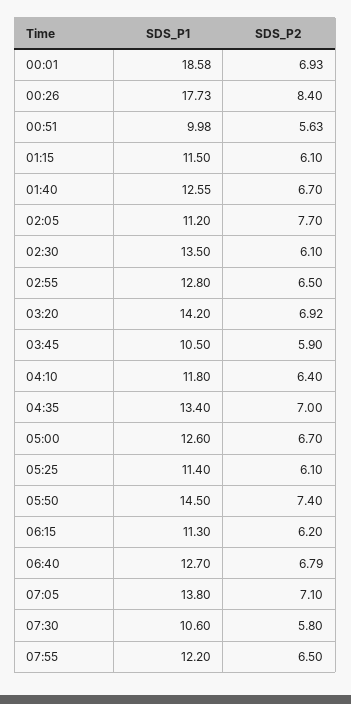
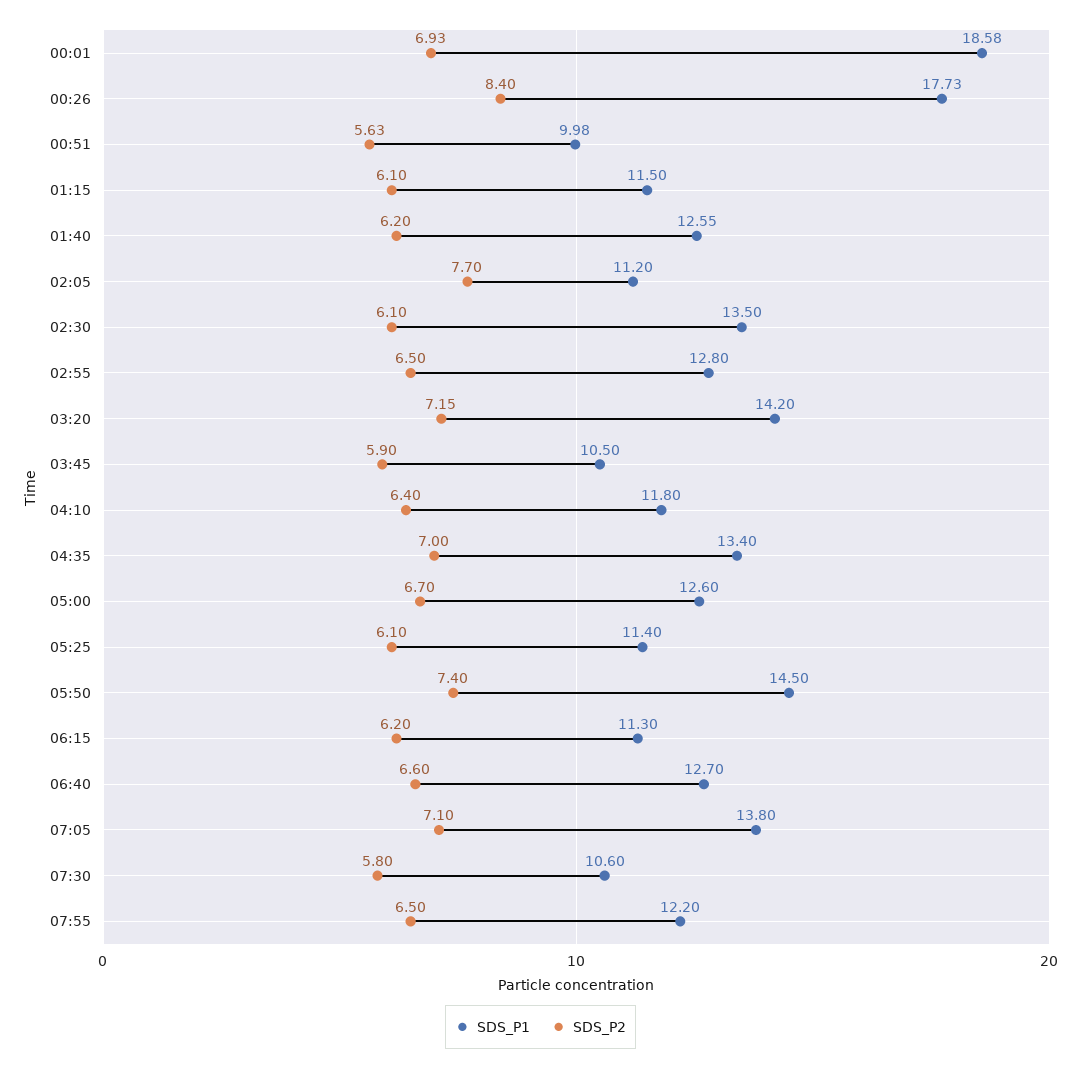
  {
    "SDS_P1": {
      "00:01": 18.58,
      "00:26": 17.73,
      "00:51": 9.98,
      "01:15": 11.5,
      "01:40": 12.55,
      "02:05": 11.2,
      "02:30": 13.5,
      "02:55": 12.8,
      "03:20": 14.2,
      "03:45": 10.5,
      "04:10": 11.8,
      "04:35": 13.4,
      "05:00": 12.6,
      "05:25": 11.4,
      "05:50": 14.5,
      "06:15": 11.3,
      "06:40": 12.7,
      "07:05": 13.8,
      "07:30": 10.6,
      "07:55": 12.2
    },
    "SDS_P2": {
      "00:01": 6.93,
      "00:26": 8.4,
      "00:51": 5.63,
      "01:15": 6.1,
-     "01:40": 6.7,
+     "01:40": 6.2,
      "02:05": 7.7,
      "02:30": 6.1,
      "02:55": 6.5,
-     "03:20": 6.92,
+     "03:20": 7.15,
      "03:45": 5.9,
      "04:10": 6.4,
      "04:35": 7,
      "05:00": 6.7,
      "05:25": 6.1,
      "05:50": 7.4,
      "06:15": 6.2,
-     "06:40": 6.79,
+     "06:40": 6.6,
      "07:05": 7.1,
      "07:30": 5.8,
      "07:55": 6.5
    }
  }

